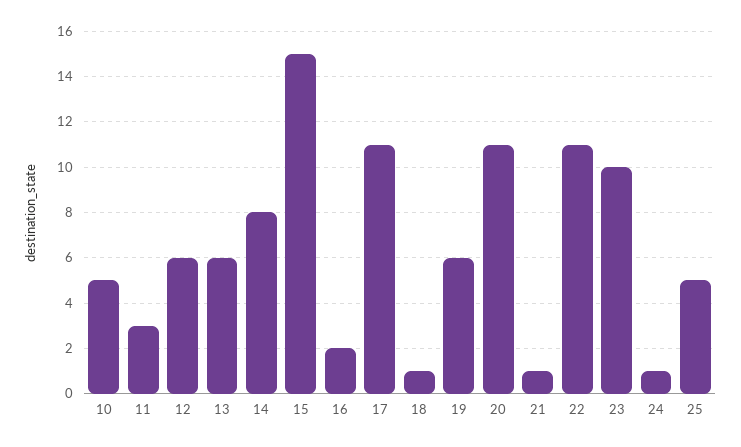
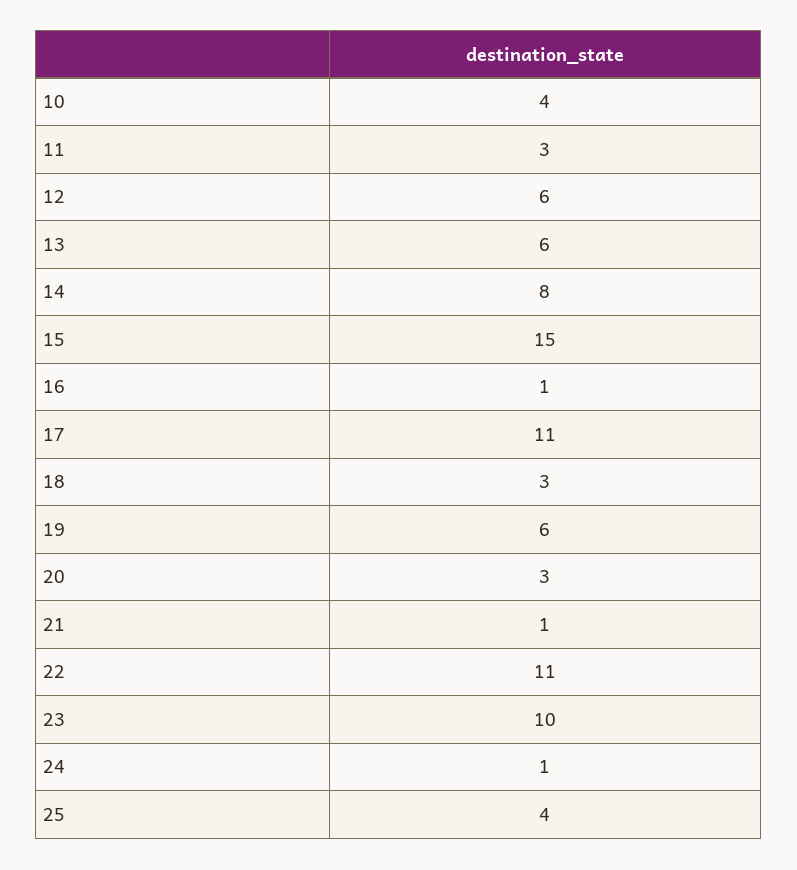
  {
-   "10": 5,
+   "10": 4,
    "11": 3,
    "12": 6,
    "13": 6,
    "14": 8,
    "15": 15,
-   "16": 2,
+   "16": 1,
    "17": 11,
-   "18": 1,
+   "18": 3,
    "19": 6,
-   "20": 11,
+   "20": 3,
    "21": 1,
    "22": 11,
    "23": 10,
    "24": 1,
-   "25": 5
+   "25": 4
  }

